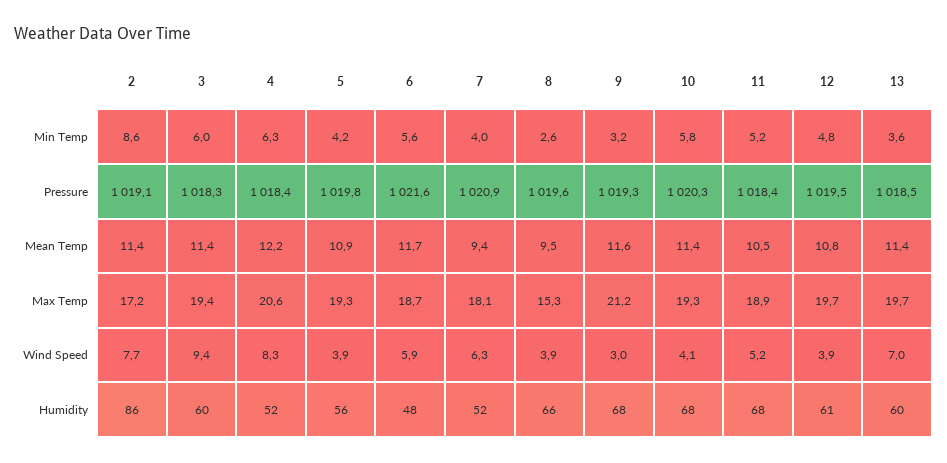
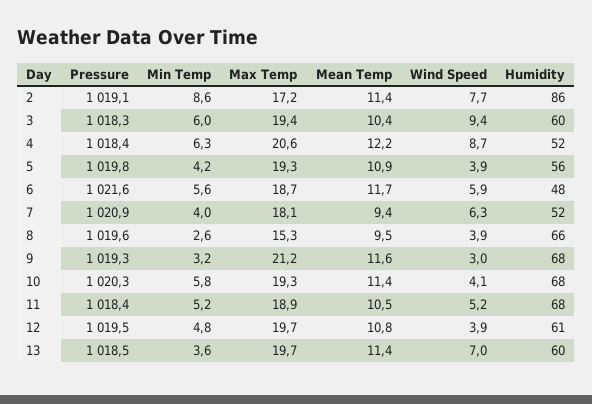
  {
    "2": {
      "Min Temp": 8.6,
      "Pressure": 1019.1,
      "Mean Temp": 11.4,
      "Max Temp": 17.2,
      "Wind Speed": 7.7,
      "Humidity": 86
    },
    "3": {
      "Min Temp": 6,
      "Pressure": 1018.3,
-     "Mean Temp": 11.4,
+     "Mean Temp": 10.4,
      "Max Temp": 19.4,
      "Wind Speed": 9.4,
      "Humidity": 60
    },
    "4": {
      "Min Temp": 6.3,
      "Pressure": 1018.4,
      "Mean Temp": 12.2,
      "Max Temp": 20.6,
-     "Wind Speed": 8.3,
+     "Wind Speed": 8.7,
      "Humidity": 52
    },
    "5": {
      "Min Temp": 4.2,
      "Pressure": 1019.8,
      "Mean Temp": 10.9,
      "Max Temp": 19.3,
      "Wind Speed": 3.9,
      "Humidity": 56
    },
    "6": {
      "Min Temp": 5.6,
      "Pressure": 1021.6,
      "Mean Temp": 11.7,
      "Max Temp": 18.7,
      "Wind Speed": 5.9,
      "Humidity": 48
    },
    "7": {
      "Min Temp": 4,
      "Pressure": 1020.9,
      "Mean Temp": 9.4,
      "Max Temp": 18.1,
      "Wind Speed": 6.3,
      "Humidity": 52
    },
    "8": {
      "Min Temp": 2.6,
      "Pressure": 1019.6,
      "Mean Temp": 9.5,
      "Max Temp": 15.3,
      "Wind Speed": 3.9,
      "Humidity": 66
    },
    "9": {
      "Min Temp": 3.2,
      "Pressure": 1019.3,
      "Mean Temp": 11.6,
      "Max Temp": 21.2,
      "Wind Speed": 3,
      "Humidity": 68
    },
    "10": {
      "Min Temp": 5.8,
      "Pressure": 1020.3,
      "Mean Temp": 11.4,
      "Max Temp": 19.3,
      "Wind Speed": 4.1,
      "Humidity": 68
    },
    "11": {
      "Min Temp": 5.2,
      "Pressure": 1018.4,
      "Mean Temp": 10.5,
      "Max Temp": 18.9,
      "Wind Speed": 5.2,
      "Humidity": 68
    },
    "12": {
      "Min Temp": 4.8,
      "Pressure": 1019.5,
      "Mean Temp": 10.8,
      "Max Temp": 19.7,
      "Wind Speed": 3.9,
      "Humidity": 61
    },
    "13": {
      "Min Temp": 3.6,
      "Pressure": 1018.5,
      "Mean Temp": 11.4,
      "Max Temp": 19.7,
      "Wind Speed": 7,
      "Humidity": 60
    }
  }

